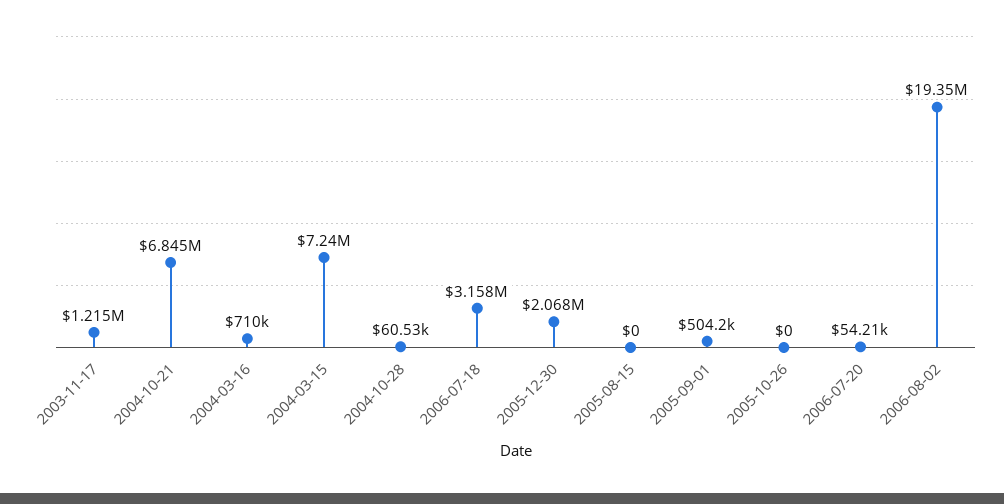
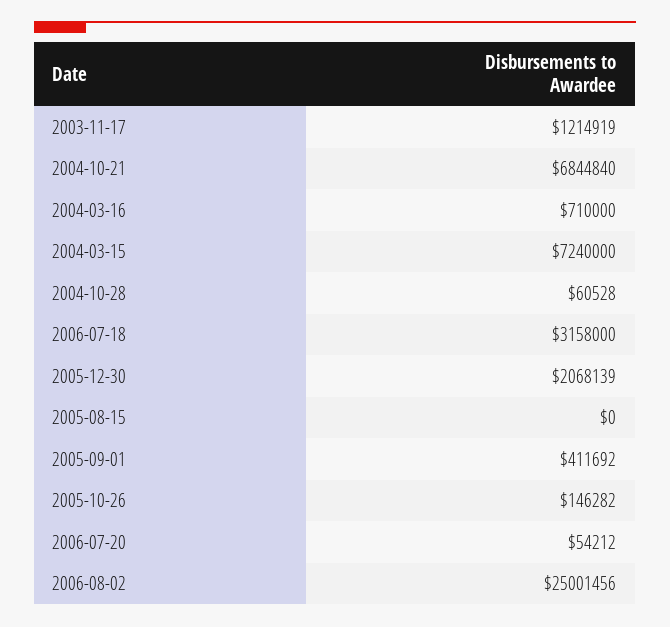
  {
    "2003-11-17": 1214919,
    "2004-10-21": 6844840,
    "2004-03-16": 710000,
    "2004-03-15": 7240000,
    "2004-10-28": 60528,
    "2006-07-18": 3158000,
    "2005-12-30": 2068139,
    "2005-08-15": 0,
-   "2005-09-01": 504200,
+   "2005-09-01": 411692,
-   "2005-10-26": 0,
+   "2005-10-26": 146282,
    "2006-07-20": 54212,
-   "2006-08-02": 19350000
+   "2006-08-02": 25001456
  }

